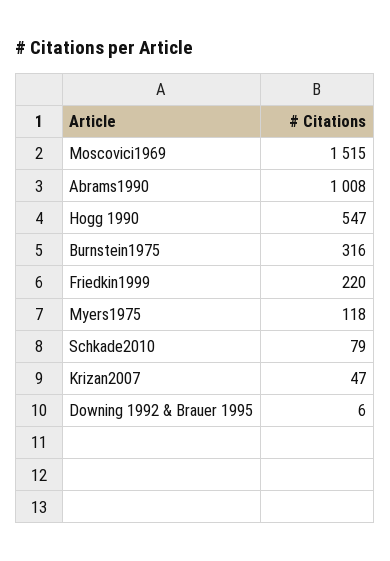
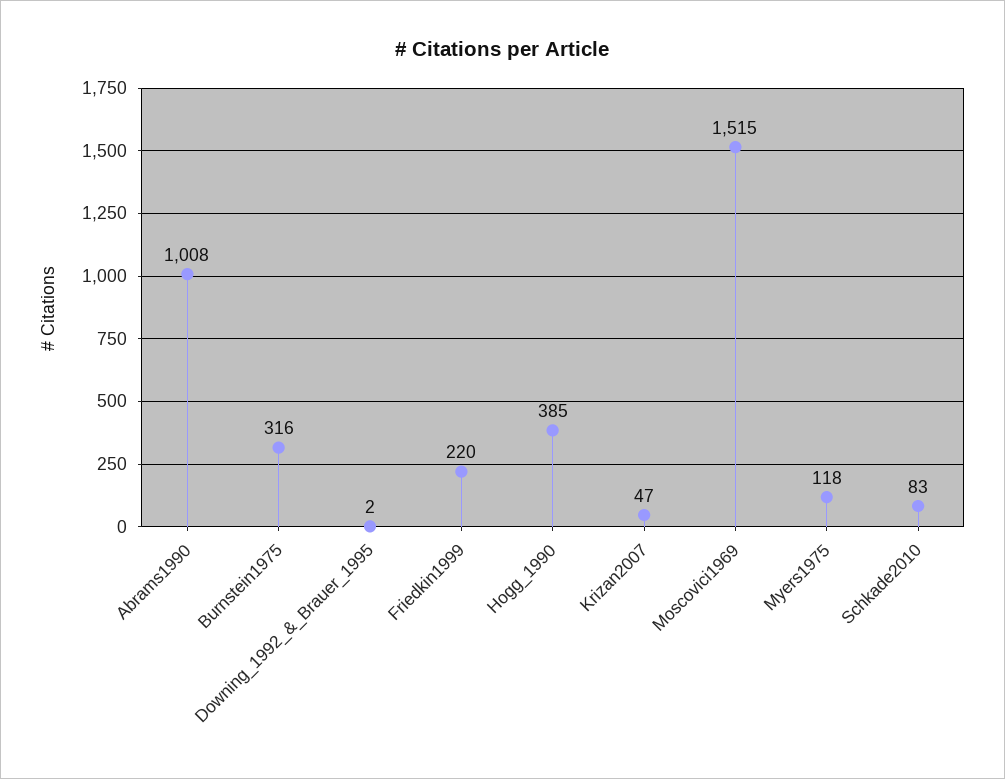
  {
    "Moscovici1969": 1515,
    "Abrams1990": 1008,
-   "Hogg 1990": 547,
+   "Hogg 1990": 385,
    "Burnstein1975": 316,
    "Friedkin1999": 220,
    "Myers1975": 118,
-   "Schkade2010": 79,
+   "Schkade2010": 83,
    "Krizan2007": 47,
-   "Downing 1992 & Brauer 1995": 6
+   "Downing 1992 & Brauer 1995": 2
  }

